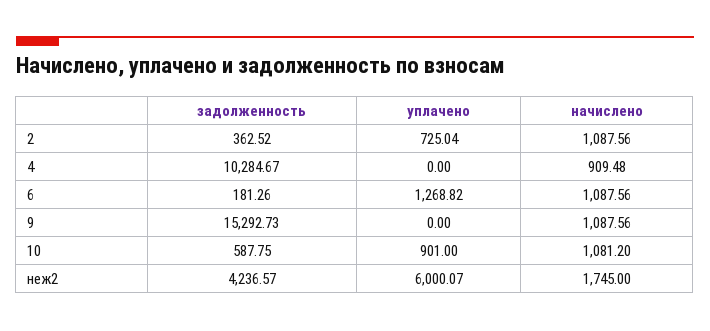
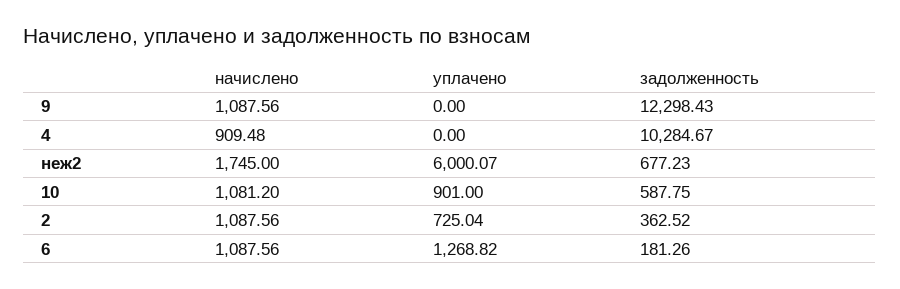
  {
    "задолженность": {
      "2": 362.52,
      "4": 10284.67,
      "6": 181.26,
-     "9": 15292.73,
+     "9": 12298.43,
      "10": 587.75,
-     "неж2": 4236.57
+     "неж2": 677.23
    },
    "уплачено": {
      "2": 725.04,
      "4": 0,
      "6": 1268.82,
      "9": 0,
      "10": 901,
      "неж2": 6000.07
    },
    "начислено": {
      "2": 1087.56,
      "4": 909.48,
      "6": 1087.56,
      "9": 1087.56,
      "10": 1081.2,
      "неж2": 1745
    }
  }

